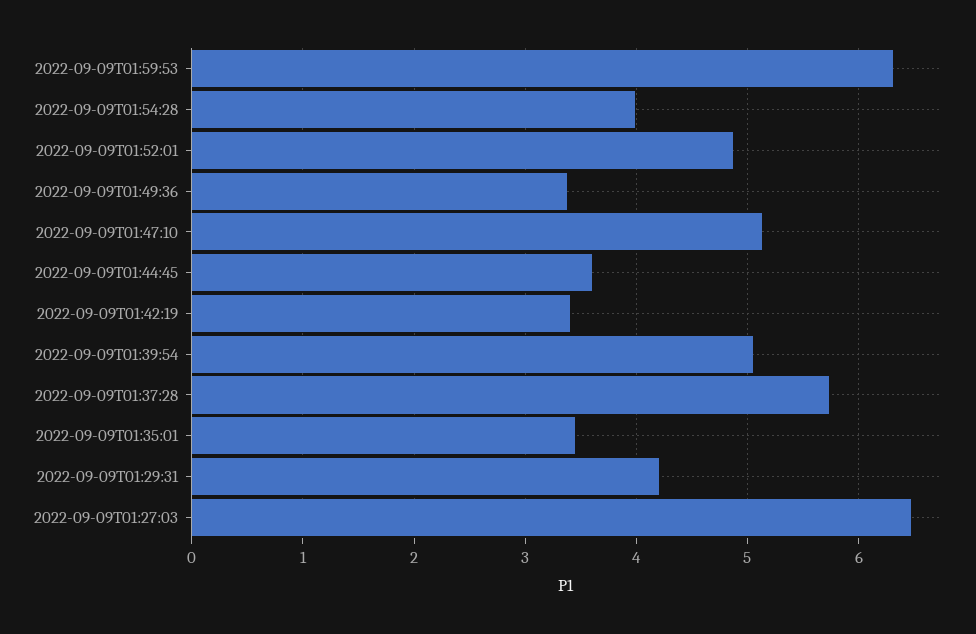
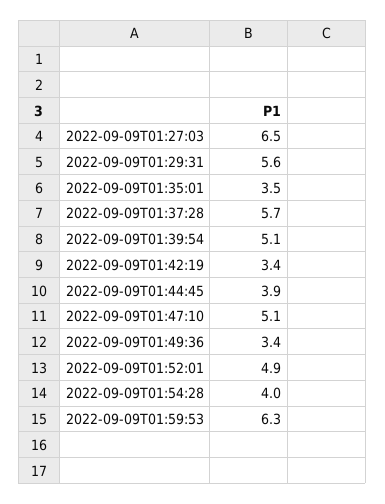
  {
    "2022-09-09T01:59:53": 6.3,
    "2022-09-09T01:54:28": 4,
    "2022-09-09T01:52:01": 4.9,
    "2022-09-09T01:49:36": 3.4,
    "2022-09-09T01:47:10": 5.1,
-   "2022-09-09T01:44:45": 3.6,
+   "2022-09-09T01:44:45": 3.9,
    "2022-09-09T01:42:19": 3.4,
    "2022-09-09T01:39:54": 5.1,
    "2022-09-09T01:37:28": 5.7,
    "2022-09-09T01:35:01": 3.5,
-   "2022-09-09T01:29:31": 4.2,
+   "2022-09-09T01:29:31": 5.6,
    "2022-09-09T01:27:03": 6.5
  }

